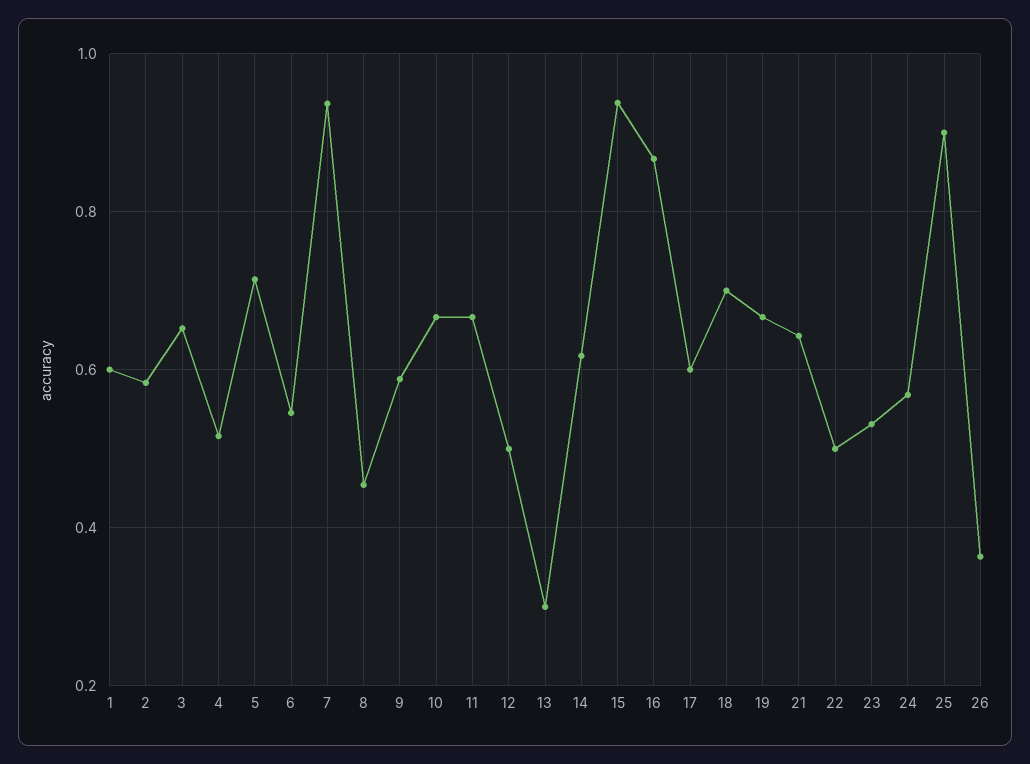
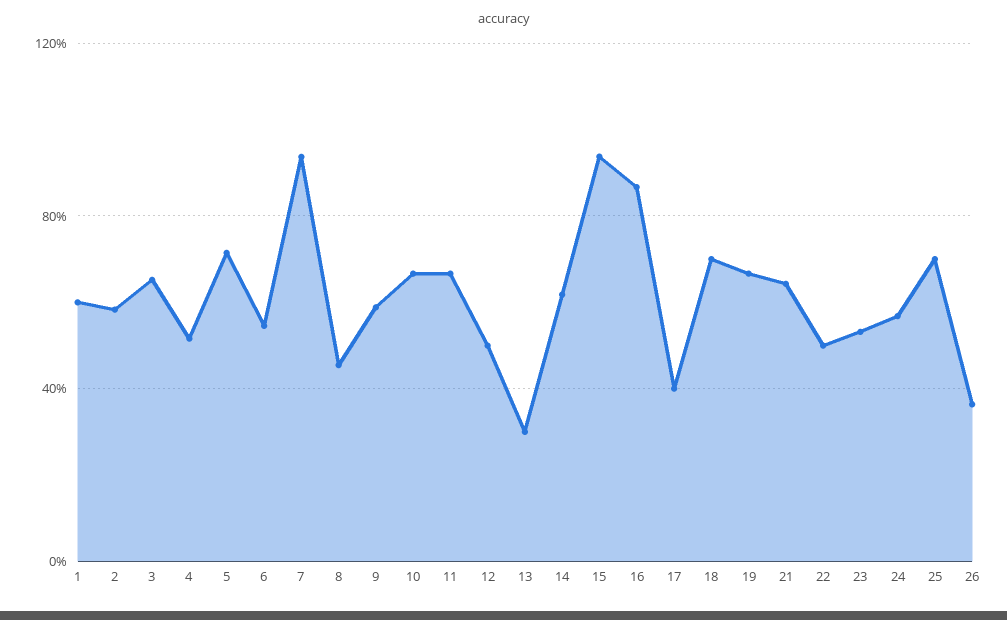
  {
    "1": 0.6,
    "2": 0.58,
    "3": 0.66,
    "4": 0.52,
    "5": 0.72,
    "6": 0.54,
    "7": 0.94,
    "8": 0.46,
    "9": 0.58,
    "10": 0.66,
    "11": 0.66,
    "12": 0.5,
    "13": 0.3,
    "14": 0.62,
    "15": 0.94,
    "16": 0.86,
-   "17": 0.6,
+   "17": 0.4,
    "18": 0.7,
    "19": 0.66,
    "21": 0.64,
    "22": 0.5,
    "23": 0.54,
    "24": 0.56,
-   "25": 0.9,
+   "25": 0.7,
    "26": 0.36
  }

